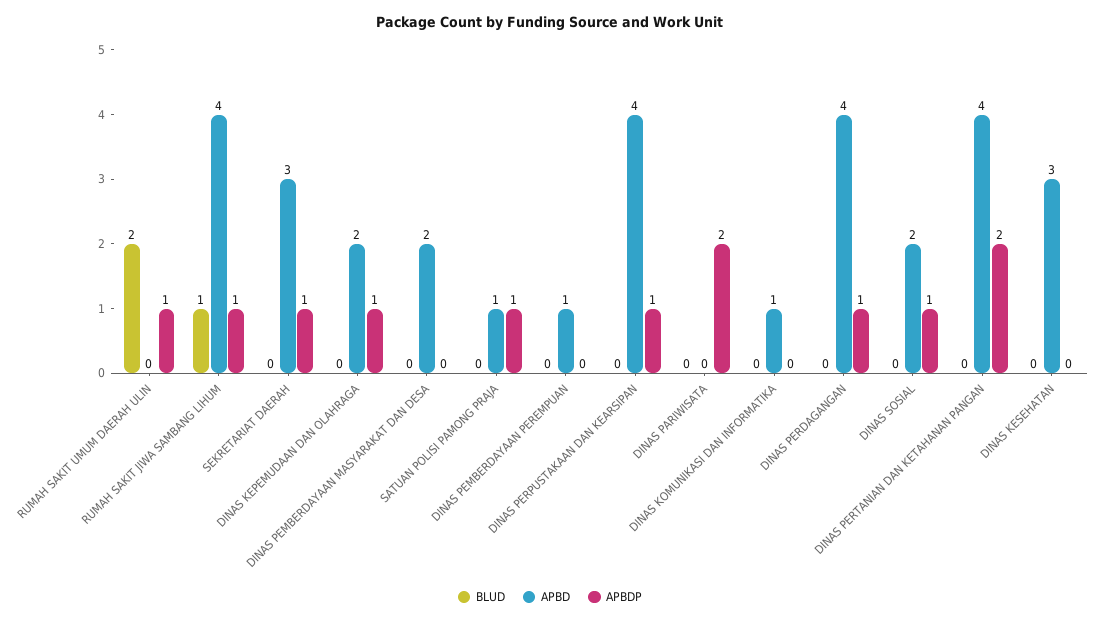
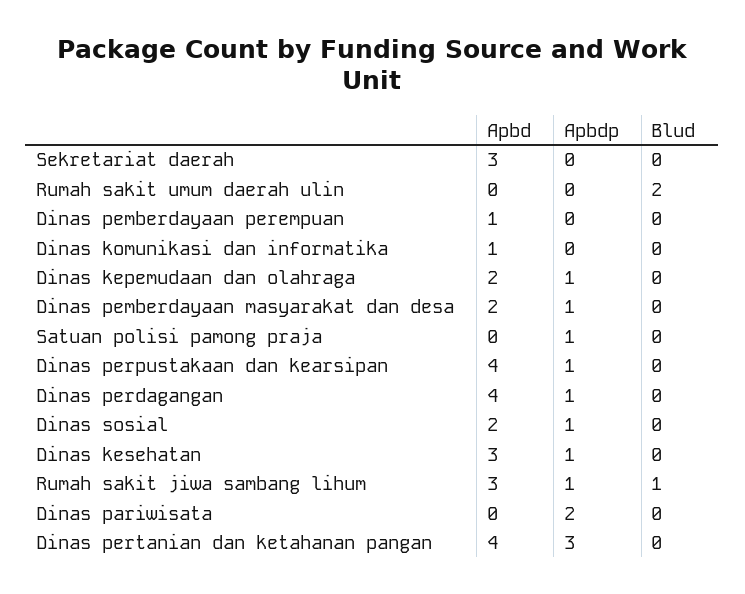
  {
    "BLUD": {
      "RUMAH SAKIT UMUM DAERAH ULIN": 2,
      "RUMAH SAKIT JIWA SAMBANG LIHUM": 1,
      "SEKRETARIAT DAERAH": 0,
      "DINAS KEPEMUDAAN DAN OLAHRAGA": 0,
      "DINAS PEMBERDAYAAN MASYARAKAT DAN DESA": 0,
      "SATUAN POLISI PAMONG PRAJA": 0,
      "DINAS PEMBERDAYAAN PEREMPUAN": 0,
      "DINAS PERPUSTAKAAN DAN KEARSIPAN": 0,
      "DINAS PARIWISATA": 0,
      "DINAS KOMUNIKASI DAN INFORMATIKA": 0,
      "DINAS PERDAGANGAN": 0,
      "DINAS SOSIAL": 0,
      "DINAS PERTANIAN DAN KETAHANAN PANGAN": 0,
      "DINAS KESEHATAN": 0
    },
    "APBD": {
      "RUMAH SAKIT UMUM DAERAH ULIN": 0,
-     "RUMAH SAKIT JIWA SAMBANG LIHUM": 4,
+     "RUMAH SAKIT JIWA SAMBANG LIHUM": 3,
      "SEKRETARIAT DAERAH": 3,
      "DINAS KEPEMUDAAN DAN OLAHRAGA": 2,
      "DINAS PEMBERDAYAAN MASYARAKAT DAN DESA": 2,
-     "SATUAN POLISI PAMONG PRAJA": 1,
+     "SATUAN POLISI PAMONG PRAJA": 0,
      "DINAS PEMBERDAYAAN PEREMPUAN": 1,
      "DINAS PERPUSTAKAAN DAN KEARSIPAN": 4,
      "DINAS PARIWISATA": 0,
      "DINAS KOMUNIKASI DAN INFORMATIKA": 1,
      "DINAS PERDAGANGAN": 4,
      "DINAS SOSIAL": 2,
      "DINAS PERTANIAN DAN KETAHANAN PANGAN": 4,
      "DINAS KESEHATAN": 3
    },
    "APBDP": {
-     "RUMAH SAKIT UMUM DAERAH ULIN": 1,
+     "RUMAH SAKIT UMUM DAERAH ULIN": 0,
      "RUMAH SAKIT JIWA SAMBANG LIHUM": 1,
-     "SEKRETARIAT DAERAH": 1,
+     "SEKRETARIAT DAERAH": 0,
      "DINAS KEPEMUDAAN DAN OLAHRAGA": 1,
-     "DINAS PEMBERDAYAAN MASYARAKAT DAN DESA": 0,
+     "DINAS PEMBERDAYAAN MASYARAKAT DAN DESA": 1,
      "SATUAN POLISI PAMONG PRAJA": 1,
      "DINAS PEMBERDAYAAN PEREMPUAN": 0,
      "DINAS PERPUSTAKAAN DAN KEARSIPAN": 1,
      "DINAS PARIWISATA": 2,
      "DINAS KOMUNIKASI DAN INFORMATIKA": 0,
      "DINAS PERDAGANGAN": 1,
      "DINAS SOSIAL": 1,
-     "DINAS PERTANIAN DAN KETAHANAN PANGAN": 2,
+     "DINAS PERTANIAN DAN KETAHANAN PANGAN": 3,
-     "DINAS KESEHATAN": 0
+     "DINAS KESEHATAN": 1
    }
  }

